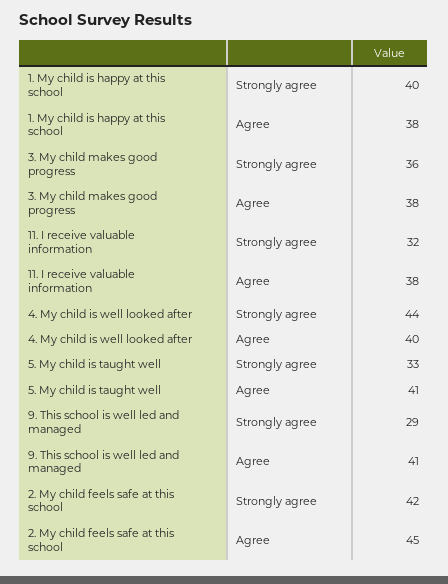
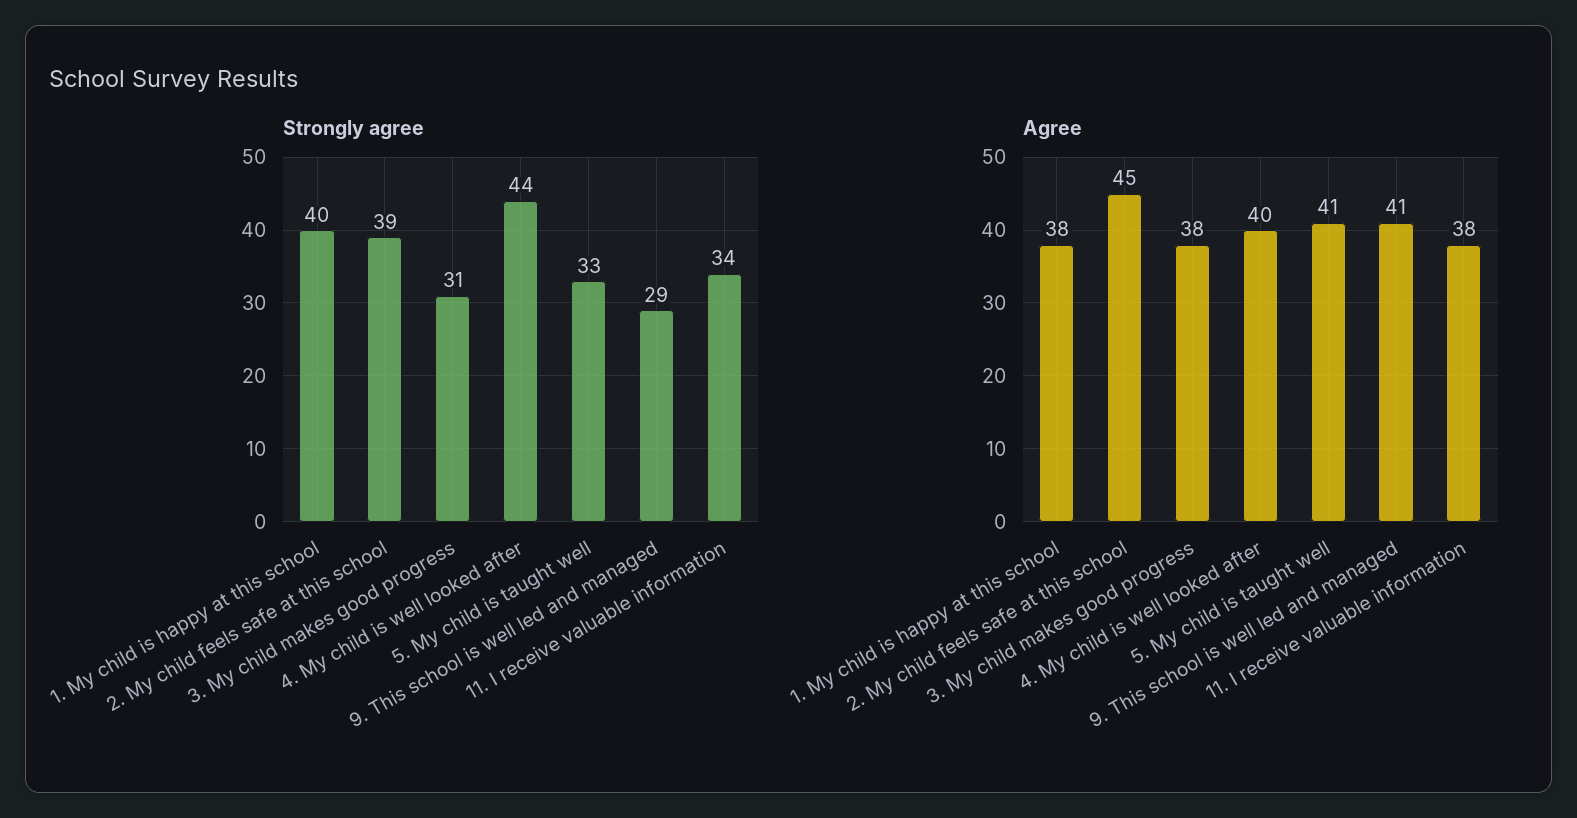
  {
    "Strongly agree": {
      "1. My child is happy at this school": 40,
-     "3. My child makes good progress": 36,
+     "3. My child makes good progress": 31,
-     "11. I receive valuable information": 32,
+     "11. I receive valuable information": 34,
      "4. My child is well looked after": 44,
      "5. My child is taught well": 33,
      "9. This school is well led and managed": 29,
-     "2. My child feels safe at this school": 42
+     "2. My child feels safe at this school": 39
    },
    "Agree": {
      "1. My child is happy at this school": 38,
      "3. My child makes good progress": 38,
      "11. I receive valuable information": 38,
      "4. My child is well looked after": 40,
      "5. My child is taught well": 41,
      "9. This school is well led and managed": 41,
      "2. My child feels safe at this school": 45
    }
  }

